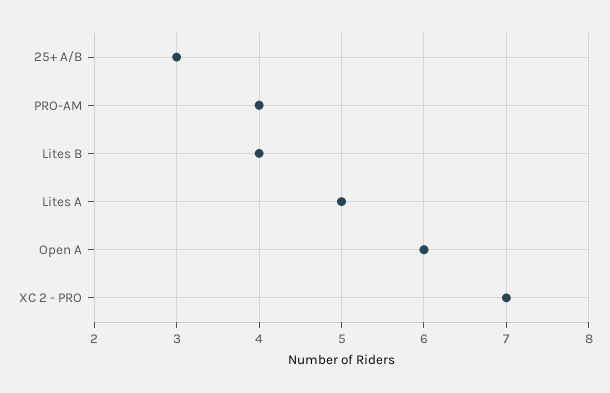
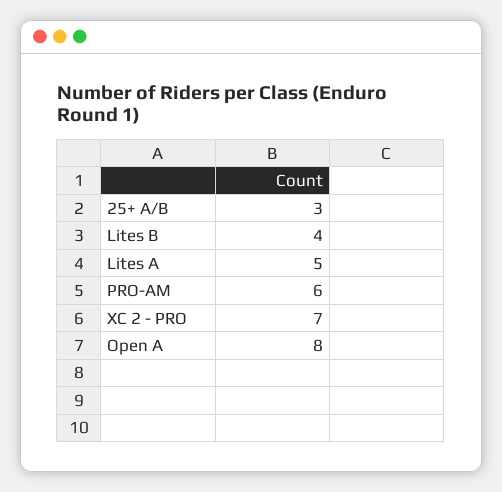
  {
    "25+ A/B": 3,
-   "PRO-AM": 4,
+   "PRO-AM": 6,
    "Lites B": 4,
    "Lites A": 5,
-   "Open A": 6,
+   "Open A": 8,
    "XC 2 - PRO": 7
  }

